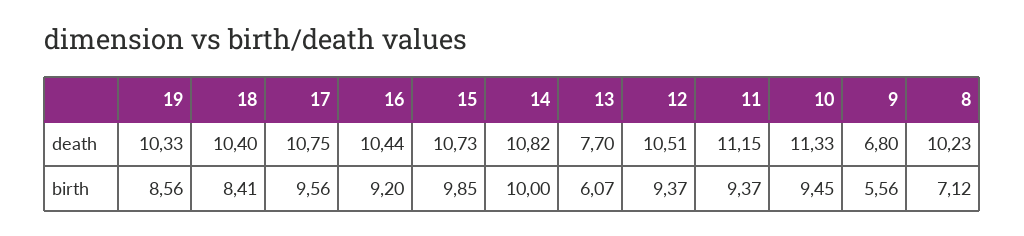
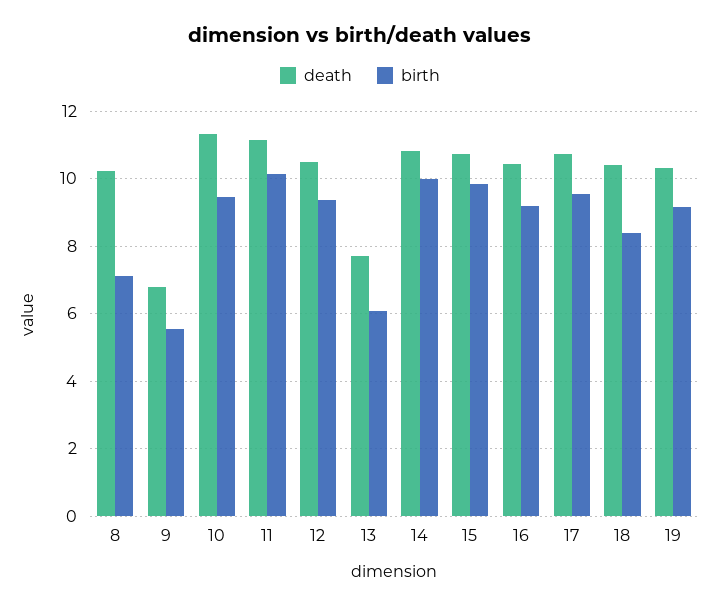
  {
    "death": {
      "19": 10.33,
      "18": 10.4,
      "17": 10.75,
      "16": 10.44,
      "15": 10.73,
      "14": 10.82,
      "13": 7.7,
      "12": 10.51,
      "11": 11.15,
      "10": 11.33,
      "9": 6.8,
      "8": 10.23
    },
    "birth": {
-     "19": 8.56,
+     "19": 9.2,
      "18": 8.41,
      "17": 9.56,
      "16": 9.2,
      "15": 9.85,
      "14": 10,
      "13": 6.07,
      "12": 9.37,
-     "11": 9.37,
+     "11": 10.2,
      "10": 9.45,
      "9": 5.56,
      "8": 7.12
    }
  }

